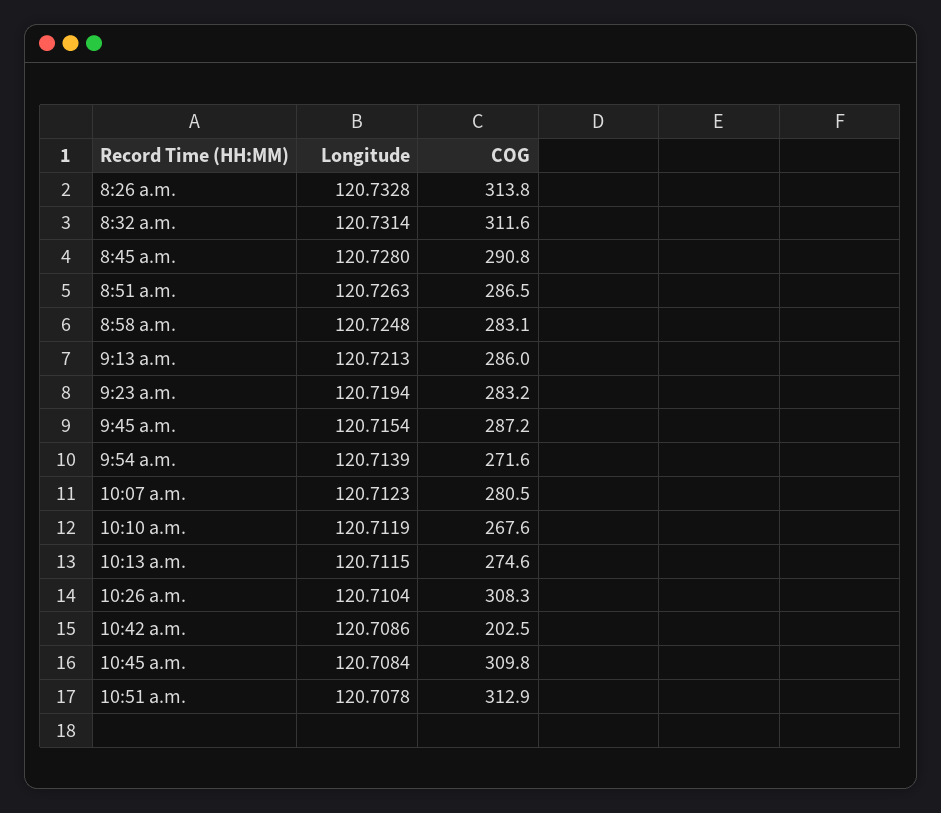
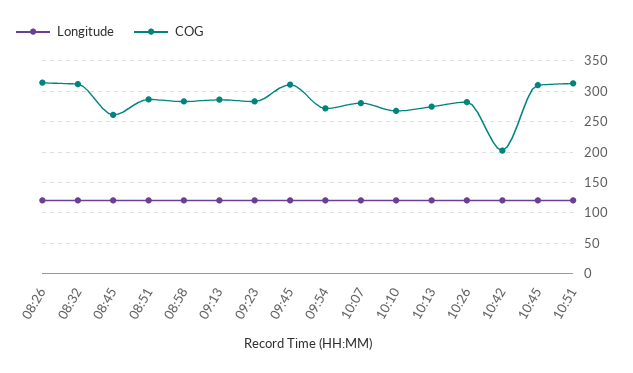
  {
    "Longitude": {
      "8:26 a.m.": 120.7328,
      "8:32 a.m.": 120.7314,
      "8:45 a.m.": 120.728,
      "8:51 a.m.": 120.7263,
      "8:58 a.m.": 120.7248,
      "9:13 a.m.": 120.7213,
      "9:23 a.m.": 120.7194,
      "9:45 a.m.": 120.7154,
      "9:54 a.m.": 120.7139,
      "10:07 a.m.": 120.7123,
      "10:10 a.m.": 120.7119,
      "10:13 a.m.": 120.7115,
      "10:26 a.m.": 120.7104,
      "10:42 a.m.": 120.7086,
      "10:45 a.m.": 120.7084,
      "10:51 a.m.": 120.7078
    },
    "COG": {
      "8:26 a.m.": 313.8,
      "8:32 a.m.": 311.6,
-     "8:45 a.m.": 290.8,
+     "8:45 a.m.": 260,
      "8:51 a.m.": 286.5,
      "8:58 a.m.": 283.1,
      "9:13 a.m.": 286,
      "9:23 a.m.": 283.2,
-     "9:45 a.m.": 287.2,
+     "9:45 a.m.": 310,
      "9:54 a.m.": 271.6,
      "10:07 a.m.": 280.5,
      "10:10 a.m.": 267.6,
      "10:13 a.m.": 274.6,
-     "10:26 a.m.": 308.3,
+     "10:26 a.m.": 280,
      "10:42 a.m.": 202.5,
      "10:45 a.m.": 309.8,
      "10:51 a.m.": 312.9
    }
  }

